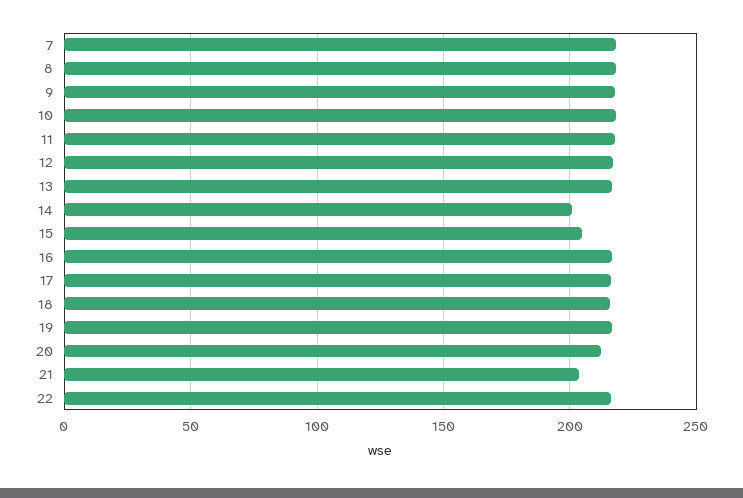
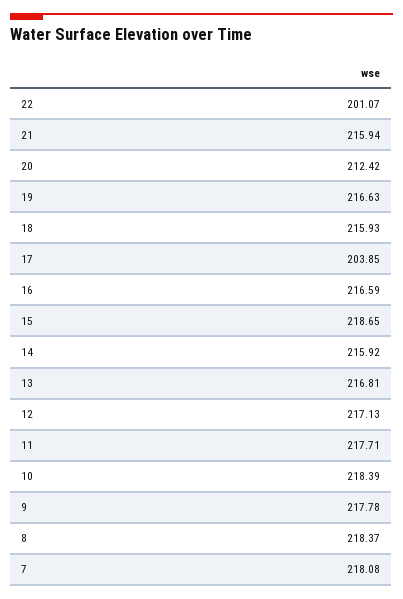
  {
    "7": 218.08,
    "8": 218.37,
    "9": 217.78,
    "10": 218.39,
    "11": 217.71,
    "12": 217.13,
    "13": 216.81,
-   "14": 200,
+   "14": 215.92,
-   "15": 205,
+   "15": 218.65,
    "16": 216.59,
-   "17": 215,
+   "17": 203.85,
    "18": 215.93,
    "19": 216.63,
    "20": 212.42,
-   "21": 205,
+   "21": 215.94,
-   "22": 215
+   "22": 201.07
  }

